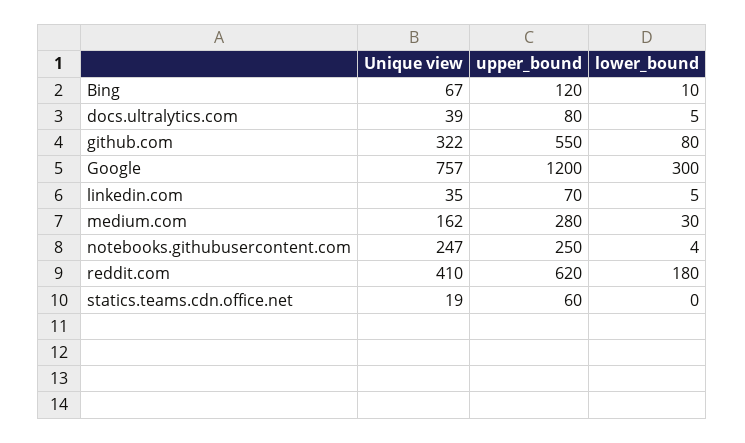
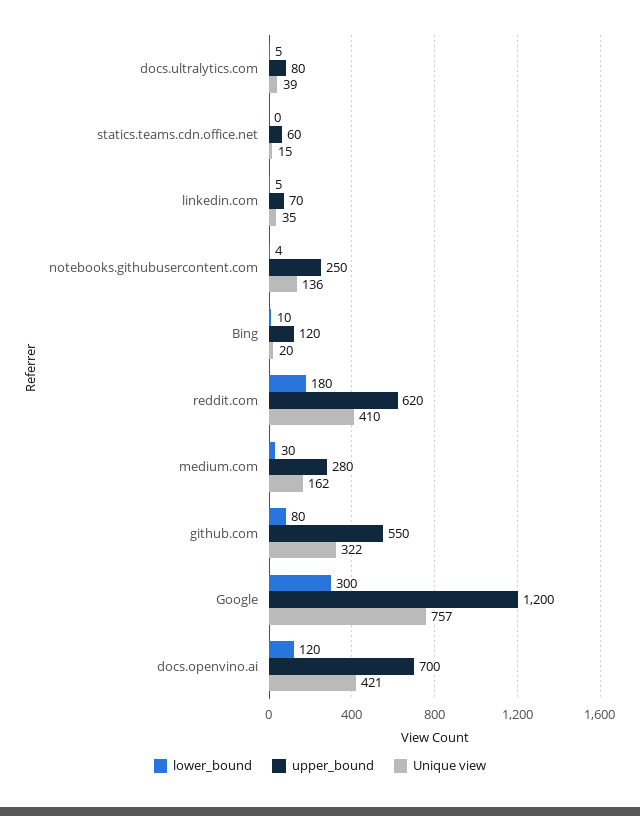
  {
    "Unique view": {
-     "Bing": 67,
+     "Bing": 20,
      "docs.ultralytics.com": 39,
      "github.com": 322,
      "Google": 757,
      "linkedin.com": 35,
      "medium.com": 162,
-     "notebooks.githubusercontent.com": 247,
+     "notebooks.githubusercontent.com": 136,
      "reddit.com": 410,
-     "statics.teams.cdn.office.net": 19
+     "statics.teams.cdn.office.net": 15,
+     "docs.openvino.ai": 421
    },
    "upper_bound": {
      "Bing": 120,
      "docs.ultralytics.com": 80,
      "github.com": 550,
      "Google": 1200,
      "linkedin.com": 70,
      "medium.com": 280,
      "notebooks.githubusercontent.com": 250,
      "reddit.com": 620,
-     "statics.teams.cdn.office.net": 60
+     "statics.teams.cdn.office.net": 60,
+     "docs.openvino.ai": 700
    },
    "lower_bound": {
      "Bing": 10,
      "docs.ultralytics.com": 5,
      "github.com": 80,
      "Google": 300,
      "linkedin.com": 5,
      "medium.com": 30,
      "notebooks.githubusercontent.com": 4,
      "reddit.com": 180,
-     "statics.teams.cdn.office.net": 0
+     "statics.teams.cdn.office.net": 0,
+     "docs.openvino.ai": 120
    }
  }

